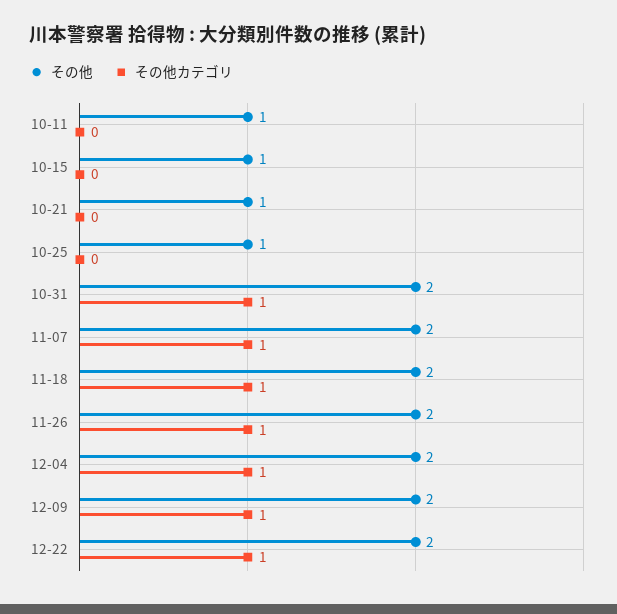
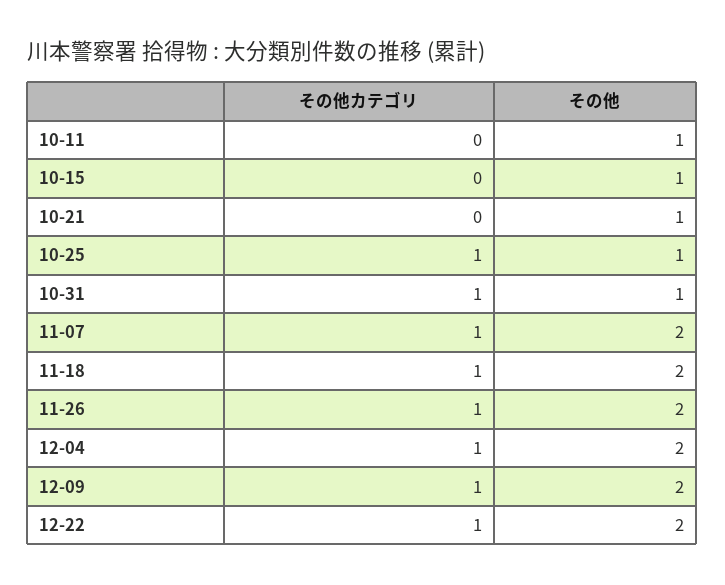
  {
    "その他": {
      "10-11": 1,
      "10-15": 1,
      "10-21": 1,
      "10-25": 1,
-     "10-31": 2,
+     "10-31": 1,
      "11-07": 2,
      "11-18": 2,
      "11-26": 2,
      "12-04": 2,
      "12-09": 2,
      "12-22": 2
    },
    "その他カテゴリ": {
      "10-11": 0,
      "10-15": 0,
      "10-21": 0,
-     "10-25": 0,
+     "10-25": 1,
      "10-31": 1,
      "11-07": 1,
      "11-18": 1,
      "11-26": 1,
      "12-04": 1,
      "12-09": 1,
      "12-22": 1
    }
  }

